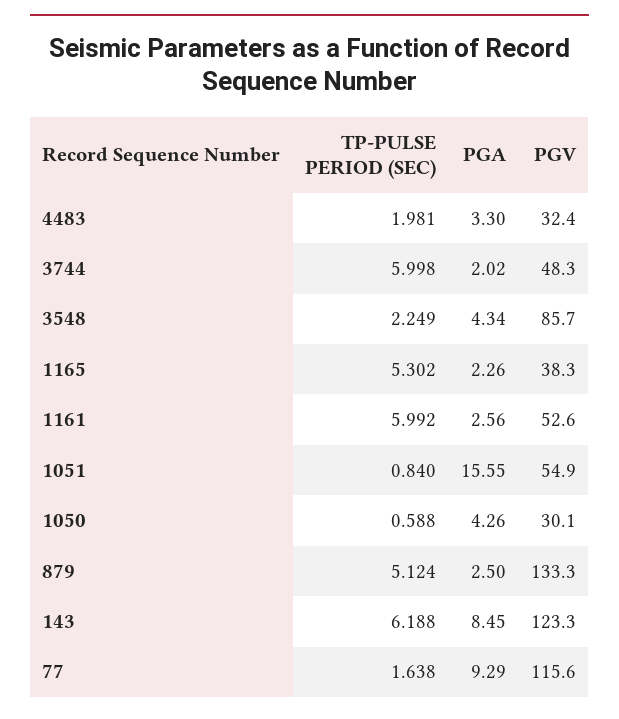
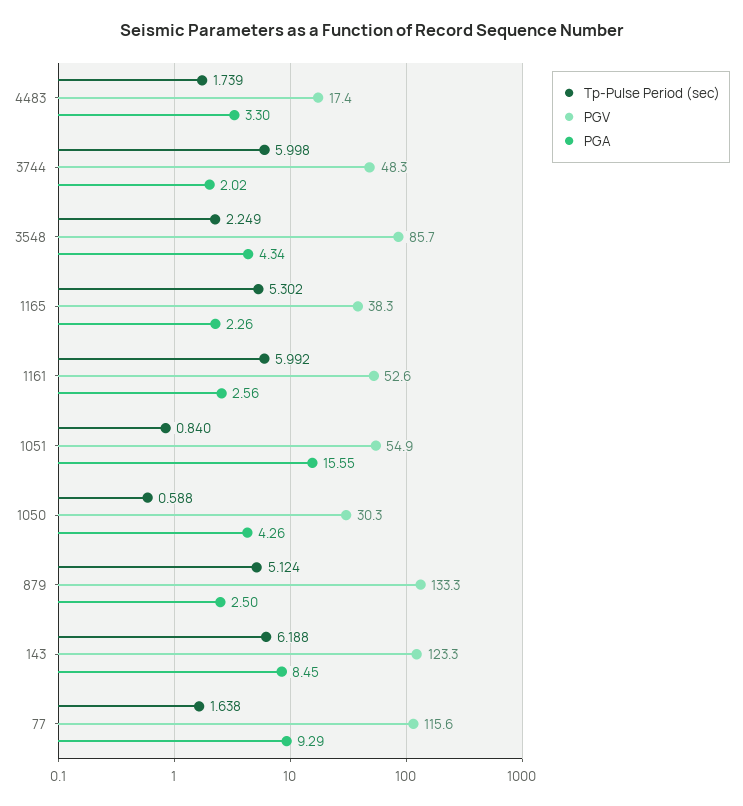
  {
    "TP-PULSE PERIOD (SEC)": {
-     "4483": 1.981,
+     "4483": 1.739,
      "3744": 5.998,
      "3548": 2.249,
      "1165": 5.302,
      "1161": 5.992,
      "1051": 0.84,
      "1050": 0.588,
      "879": 5.124,
      "143": 6.188,
      "77": 1.638
    },
    "PGA": {
      "4483": 3.3,
      "3744": 2.02,
      "3548": 4.34,
      "1165": 2.26,
      "1161": 2.56,
      "1051": 15.55,
      "1050": 4.26,
      "879": 2.5,
      "143": 8.45,
      "77": 9.29
    },
    "PGV": {
-     "4483": 32.4,
+     "4483": 17.4,
      "3744": 48.3,
      "3548": 85.7,
      "1165": 38.3,
      "1161": 52.6,
      "1051": 54.9,
-     "1050": 30.1,
+     "1050": 30.3,
      "879": 133.3,
      "143": 123.3,
      "77": 115.6
    }
  }

